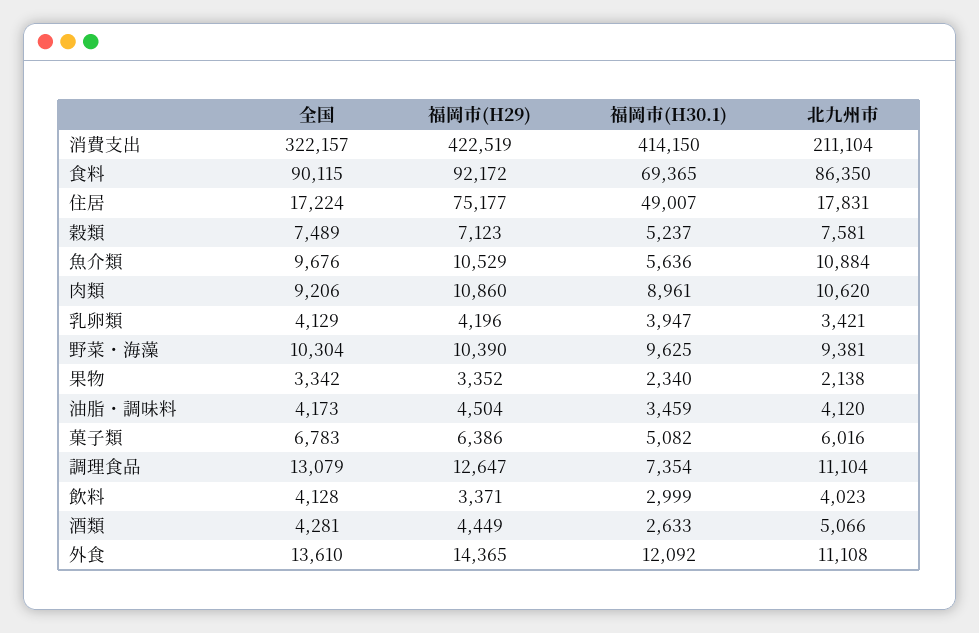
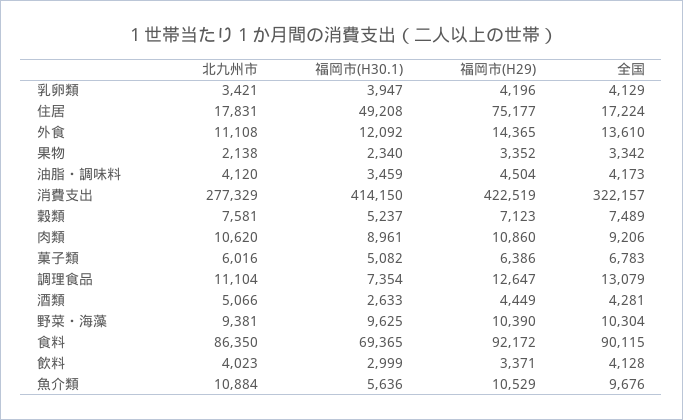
  {
    "全国": {
      "消費支出": 322157,
      "食料": 90115,
      "住居": 17224,
      "穀類": 7489,
      "魚介類": 9676,
      "肉類": 9206,
      "乳卵類": 4129,
      "野菜・海藻": 10304,
      "果物": 3342,
      "油脂・調味料": 4173,
      "菓子類": 6783,
      "調理食品": 13079,
      "飲料": 4128,
      "酒類": 4281,
      "外食": 13610
    },
    "福岡市(H29)": {
      "消費支出": 422519,
      "食料": 92172,
      "住居": 75177,
      "穀類": 7123,
      "魚介類": 10529,
      "肉類": 10860,
      "乳卵類": 4196,
      "野菜・海藻": 10390,
      "果物": 3352,
      "油脂・調味料": 4504,
      "菓子類": 6386,
      "調理食品": 12647,
      "飲料": 3371,
      "酒類": 4449,
      "外食": 14365
    },
    "福岡市(H30.1)": {
      "消費支出": 414150,
      "食料": 69365,
-     "住居": 49007,
+     "住居": 49208,
      "穀類": 5237,
      "魚介類": 5636,
      "肉類": 8961,
      "乳卵類": 3947,
      "野菜・海藻": 9625,
      "果物": 2340,
      "油脂・調味料": 3459,
      "菓子類": 5082,
      "調理食品": 7354,
      "飲料": 2999,
      "酒類": 2633,
      "外食": 12092
    },
    "北九州市": {
-     "消費支出": 211104,
+     "消費支出": 277329,
      "食料": 86350,
      "住居": 17831,
      "穀類": 7581,
      "魚介類": 10884,
      "肉類": 10620,
      "乳卵類": 3421,
      "野菜・海藻": 9381,
      "果物": 2138,
      "油脂・調味料": 4120,
      "菓子類": 6016,
      "調理食品": 11104,
      "飲料": 4023,
      "酒類": 5066,
      "外食": 11108
    }
  }

